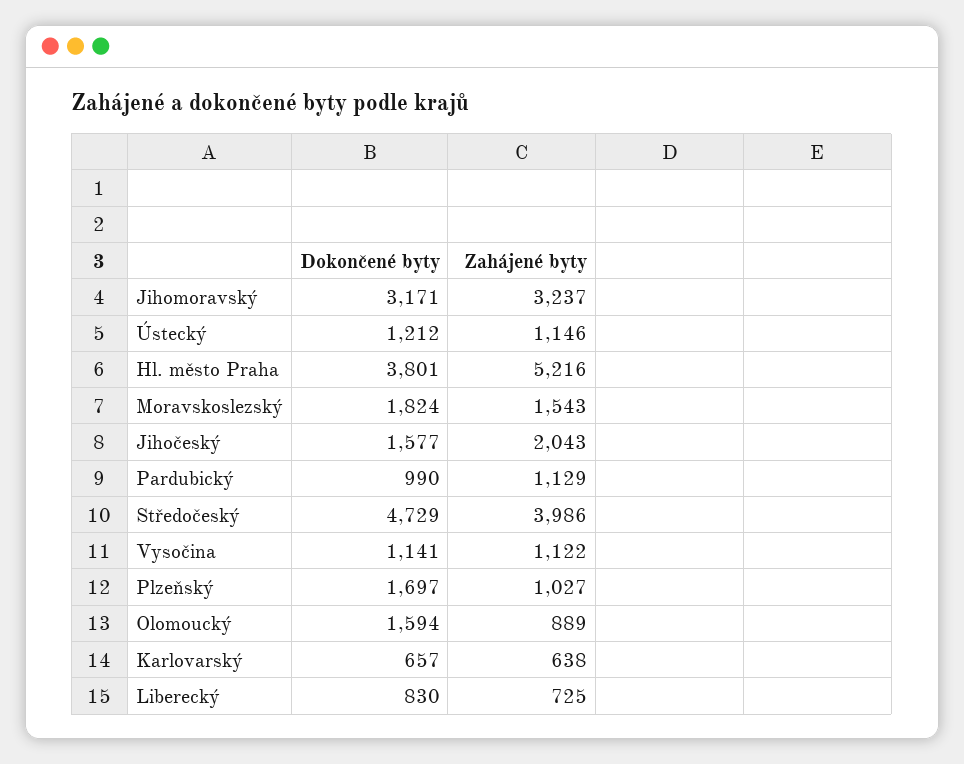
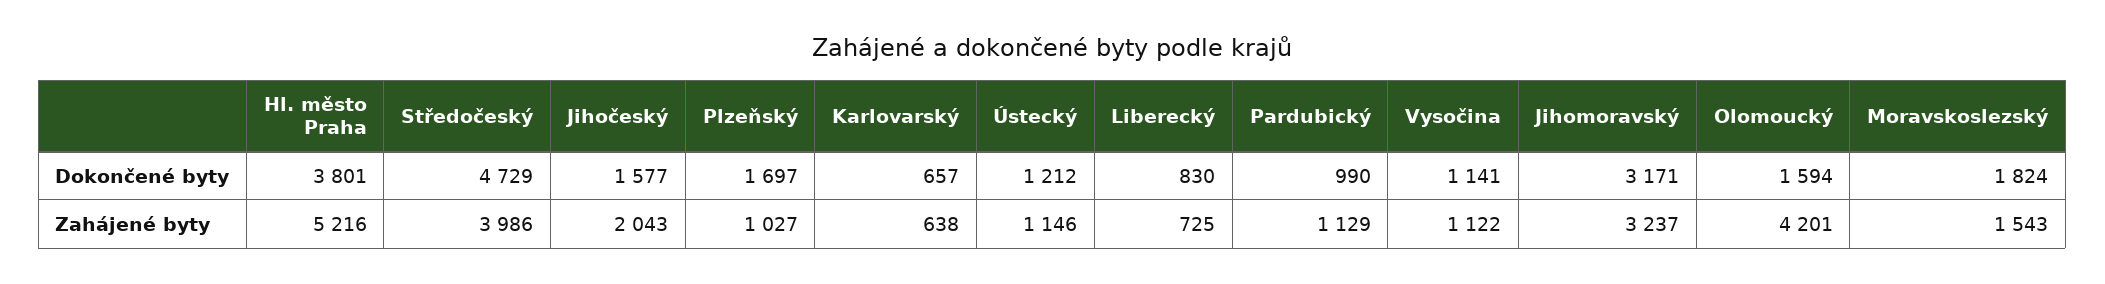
  {
    "Dokončené byty": {
      "Jihomoravský": 3171,
      "Ústecký": 1212,
      "Hl. město Praha": 3801,
      "Moravskoslezský": 1824,
      "Jihočeský": 1577,
      "Pardubický": 990,
      "Středočeský": 4729,
      "Vysočina": 1141,
      "Plzeňský": 1697,
      "Olomoucký": 1594,
      "Karlovarský": 657,
      "Liberecký": 830
    },
    "Zahájené byty": {
      "Jihomoravský": 3237,
      "Ústecký": 1146,
      "Hl. město Praha": 5216,
      "Moravskoslezský": 1543,
      "Jihočeský": 2043,
      "Pardubický": 1129,
      "Středočeský": 3986,
      "Vysočina": 1122,
      "Plzeňský": 1027,
-     "Olomoucký": 889,
+     "Olomoucký": 4201,
      "Karlovarský": 638,
      "Liberecký": 725
    }
  }

